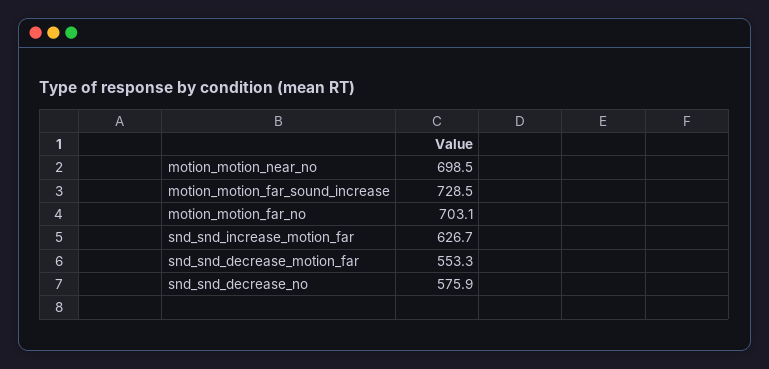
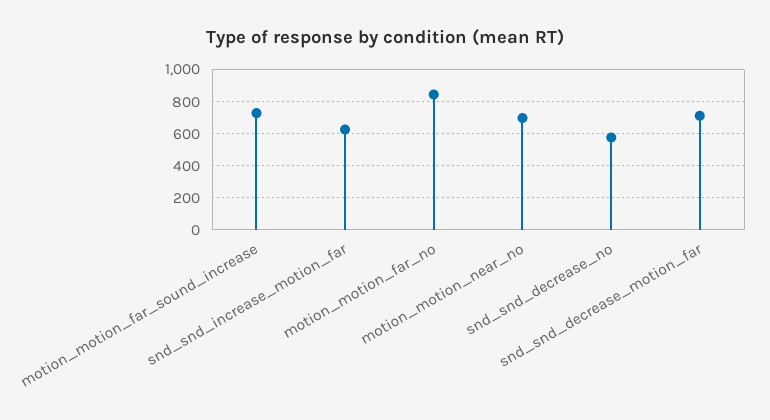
  {
    "motion_motion_near_no": 698.5,
    "motion_motion_far_sound_increase": 728.5,
-   "motion_motion_far_no": 703.1,
+   "motion_motion_far_no": 850,
    "snd_snd_increase_motion_far": 626.7,
-   "snd_snd_decrease_motion_far": 553.3,
+   "snd_snd_decrease_motion_far": 700,
    "snd_snd_decrease_no": 575.9
  }

